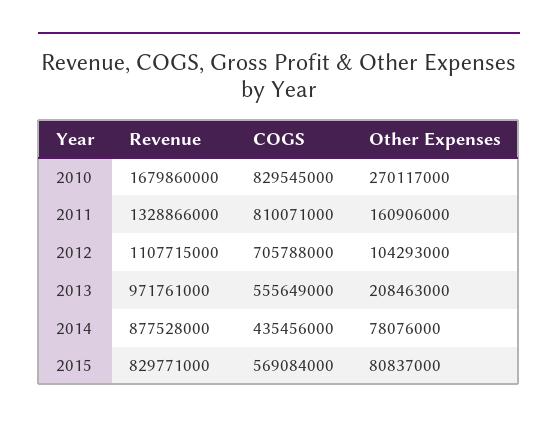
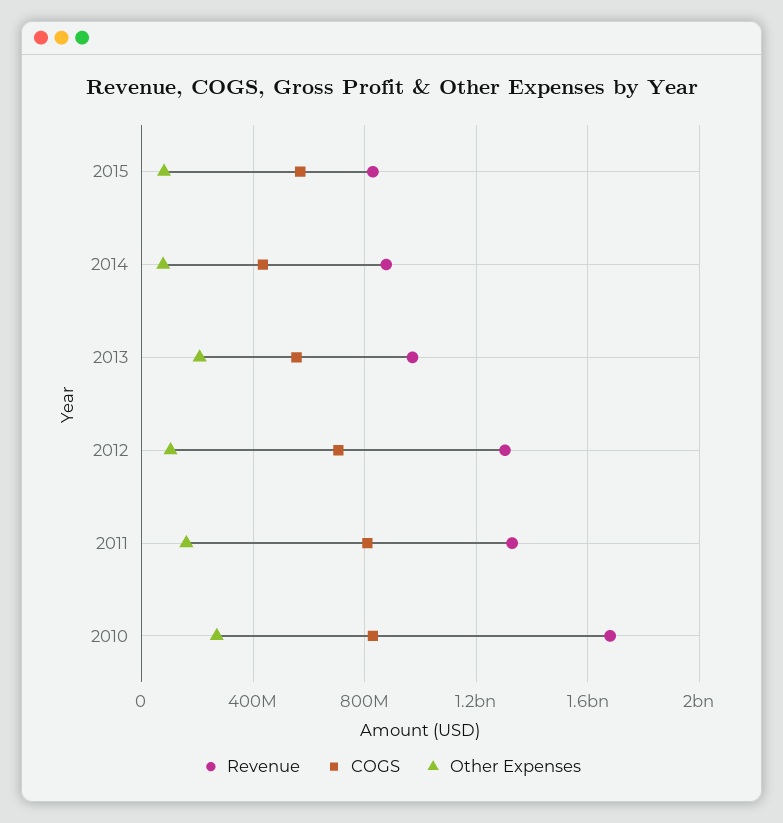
  {
    "Revenue": {
      "2010": 1679860000,
      "2011": 1328866000,
-     "2012": 1107715000,
+     "2012": 1300000000,
      "2013": 971761000,
      "2014": 877528000,
      "2015": 829771000
    },
    "COGS": {
      "2010": 829545000,
      "2011": 810071000,
      "2012": 705788000,
      "2013": 555649000,
      "2014": 435456000,
      "2015": 569084000
    },
    "Other Expenses": {
      "2010": 270117000,
      "2011": 160906000,
      "2012": 104293000,
      "2013": 208463000,
      "2014": 78076000,
      "2015": 80837000
    }
  }

